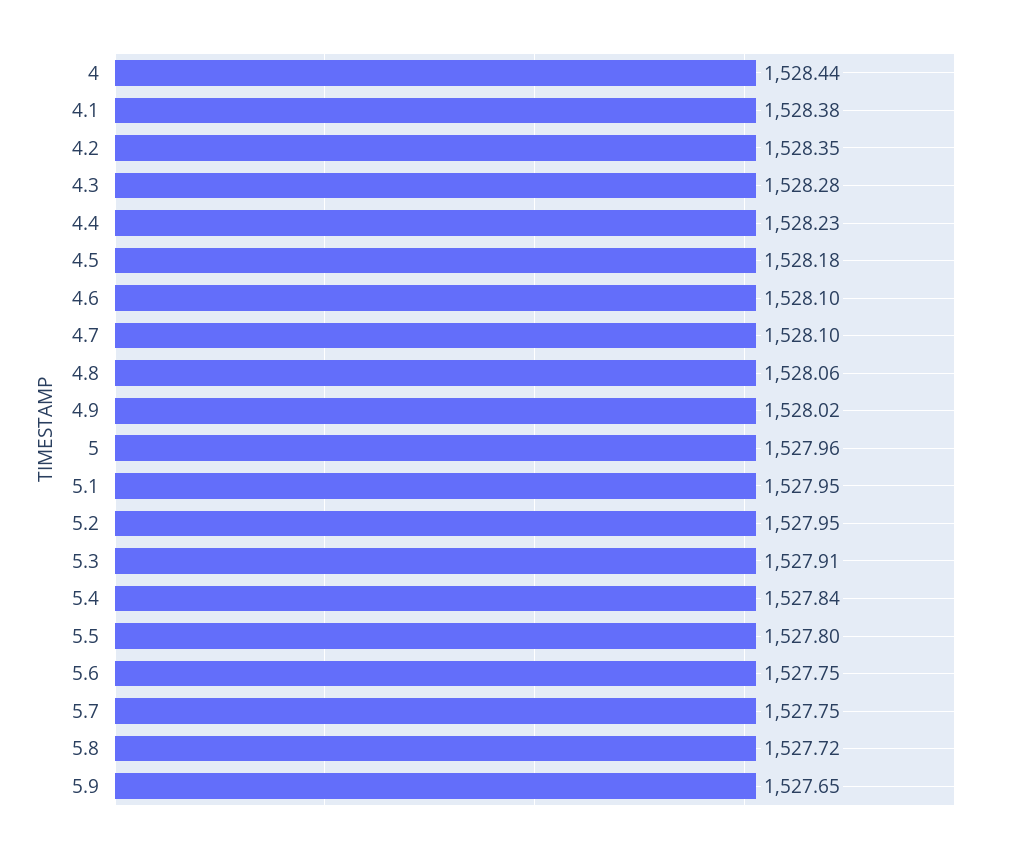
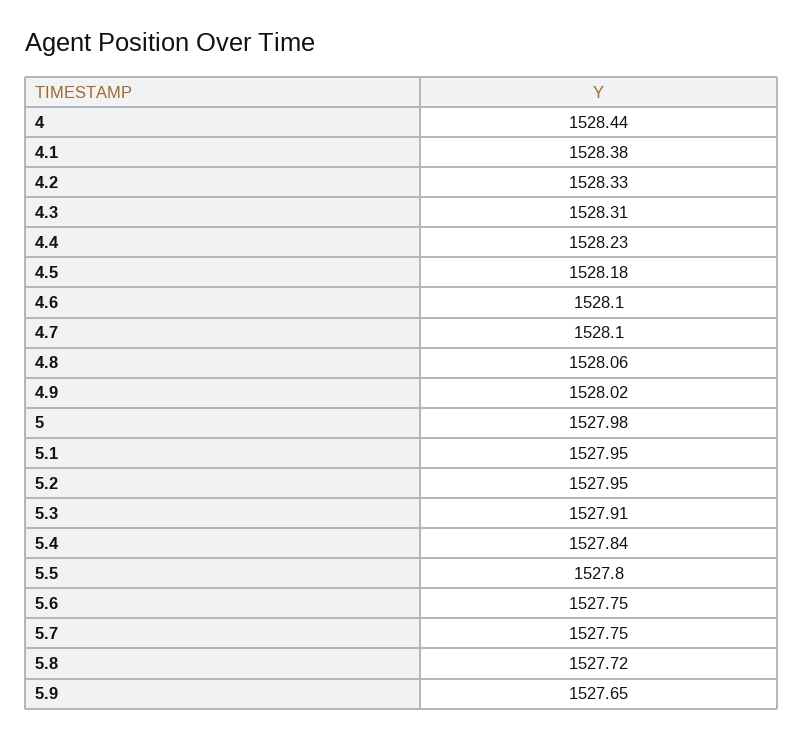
  {
    "4": 1528.44,
    "4.1": 1528.38,
-   "4.2": 1528.35,
+   "4.2": 1528.33,
-   "4.3": 1528.28,
+   "4.3": 1528.31,
    "4.4": 1528.23,
    "4.5": 1528.18,
    "4.6": 1528.1,
    "4.7": 1528.1,
    "4.8": 1528.06,
    "4.9": 1528.02,
-   "5": 1527.96,
+   "5": 1527.98,
    "5.1": 1527.95,
    "5.2": 1527.95,
    "5.3": 1527.91,
    "5.4": 1527.84,
    "5.5": 1527.8,
    "5.6": 1527.75,
    "5.7": 1527.75,
    "5.8": 1527.72,
    "5.9": 1527.65
  }

